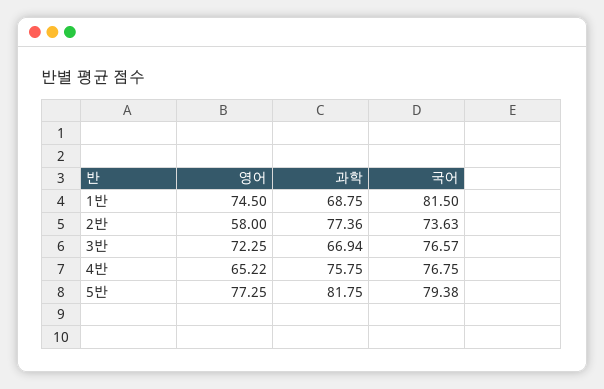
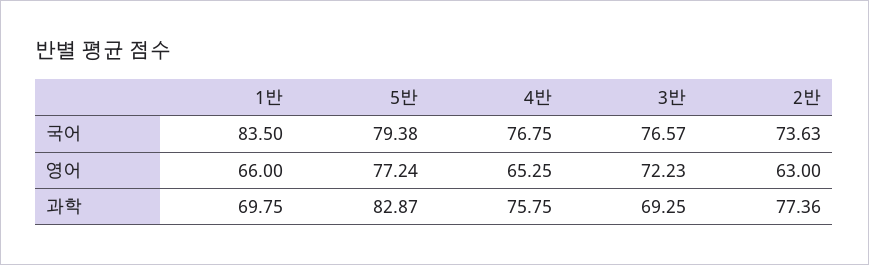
  {
    "영어": {
-     "1반": 74.5,
+     "1반": 66,
-     "2반": 58,
+     "2반": 63,
-     "3반": 72.25,
+     "3반": 72.23,
-     "4반": 65.22,
+     "4반": 65.25,
-     "5반": 77.25
+     "5반": 77.24
    },
    "과학": {
-     "1반": 68.75,
+     "1반": 69.75,
      "2반": 77.36,
-     "3반": 66.94,
+     "3반": 69.25,
      "4반": 75.75,
-     "5반": 81.75
+     "5반": 82.87
    },
    "국어": {
-     "1반": 81.5,
+     "1반": 83.5,
      "2반": 73.63,
      "3반": 76.57,
      "4반": 76.75,
      "5반": 79.38
    }
  }

